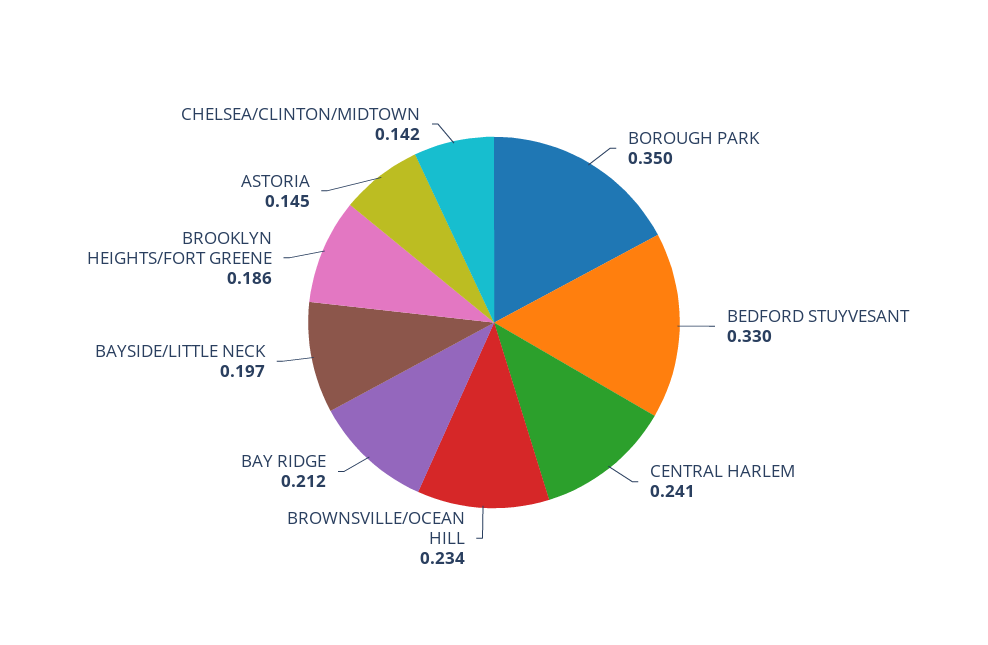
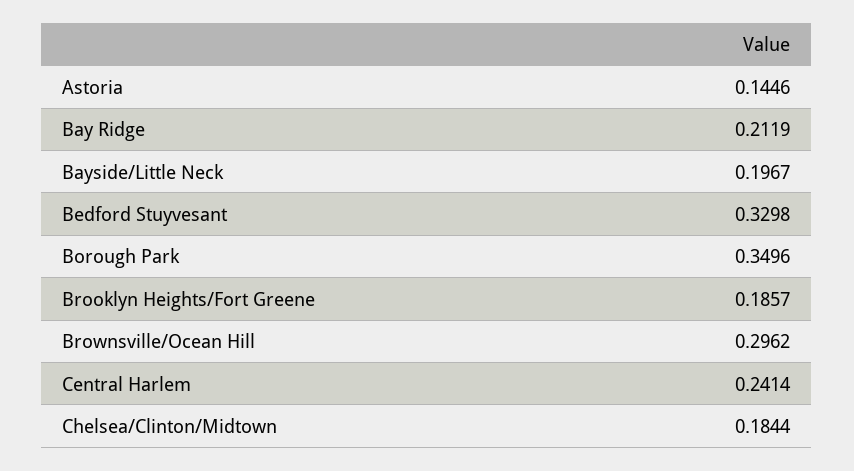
  {
    "BOROUGH PARK": 0.3496,
    "BEDFORD STUYVESANT": 0.3298,
    "CENTRAL HARLEM": 0.2414,
-   "BROWNSVILLE/OCEAN HILL": 0.234,
+   "BROWNSVILLE/OCEAN HILL": 0.2962,
    "BAY RIDGE": 0.2119,
    "BAYSIDE/LITTLE NECK": 0.1967,
    "BROOKLYN HEIGHTS/FORT GREENE": 0.1857,
    "ASTORIA": 0.1446,
-   "CHELSEA/CLINTON/MIDTOWN": 0.142
+   "CHELSEA/CLINTON/MIDTOWN": 0.1844
  }

